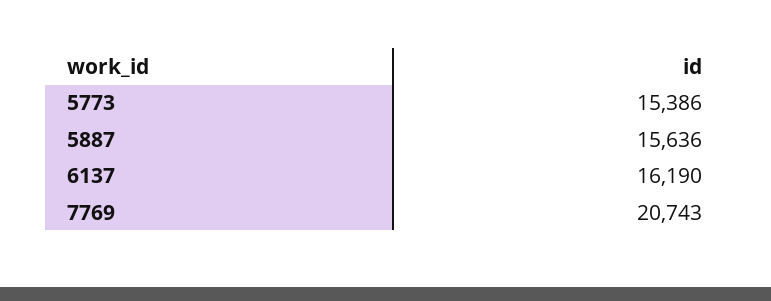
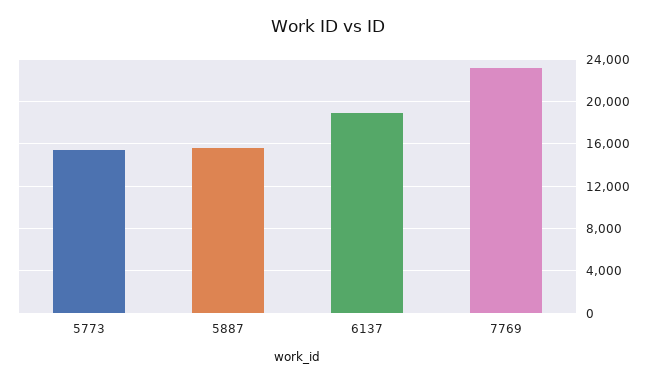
  {
    "5773": 15386,
    "5887": 15636,
-   "6137": 16190,
+   "6137": 19000,
-   "7769": 20743
+   "7769": 23000
  }

